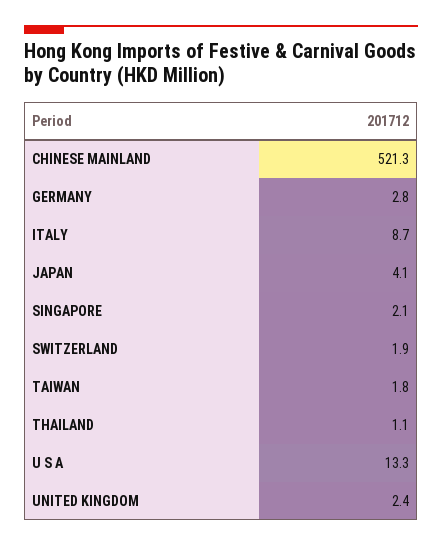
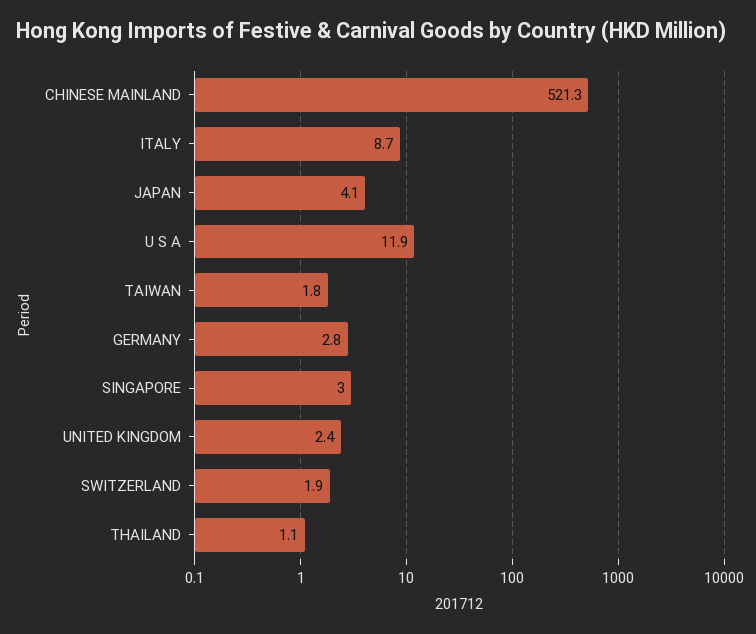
  {
    "CHINESE MAINLAND": 521.3,
    "GERMANY": 2.8,
    "ITALY": 8.7,
    "JAPAN": 4.1,
-   "SINGAPORE": 2.1,
+   "SINGAPORE": 3,
    "SWITZERLAND": 1.9,
    "TAIWAN": 1.8,
    "THAILAND": 1.1,
-   "U S A": 13.3,
+   "U S A": 11.9,
    "UNITED KINGDOM": 2.4
  }

